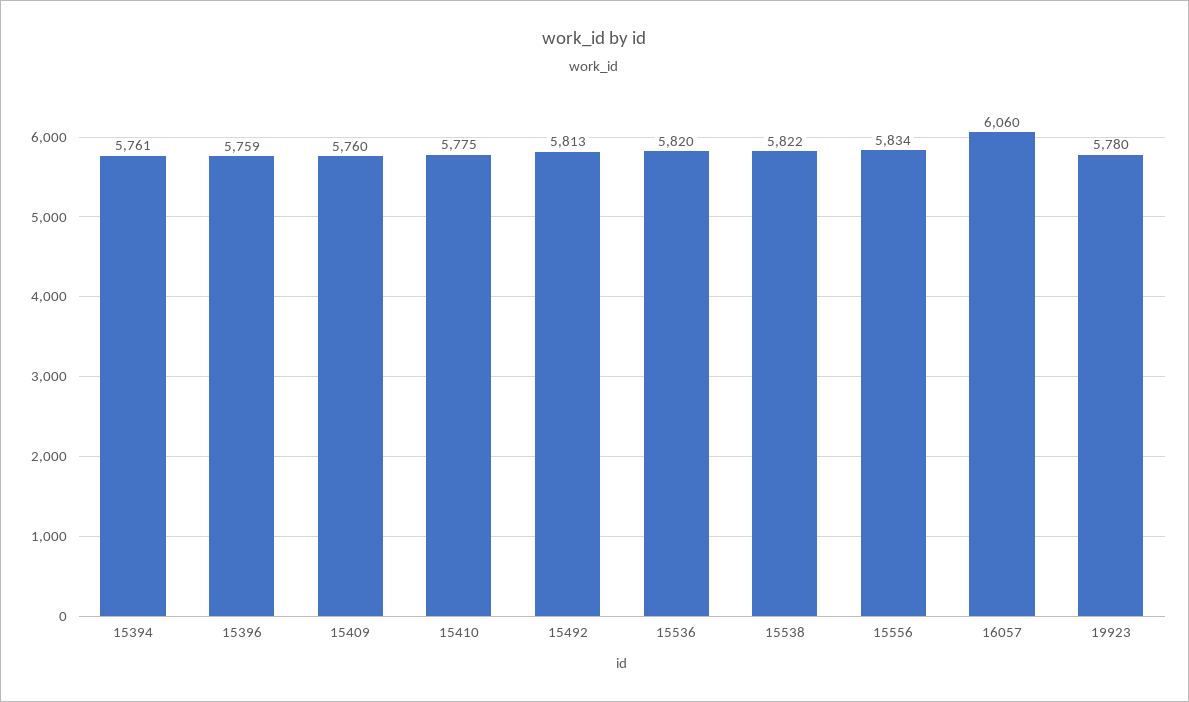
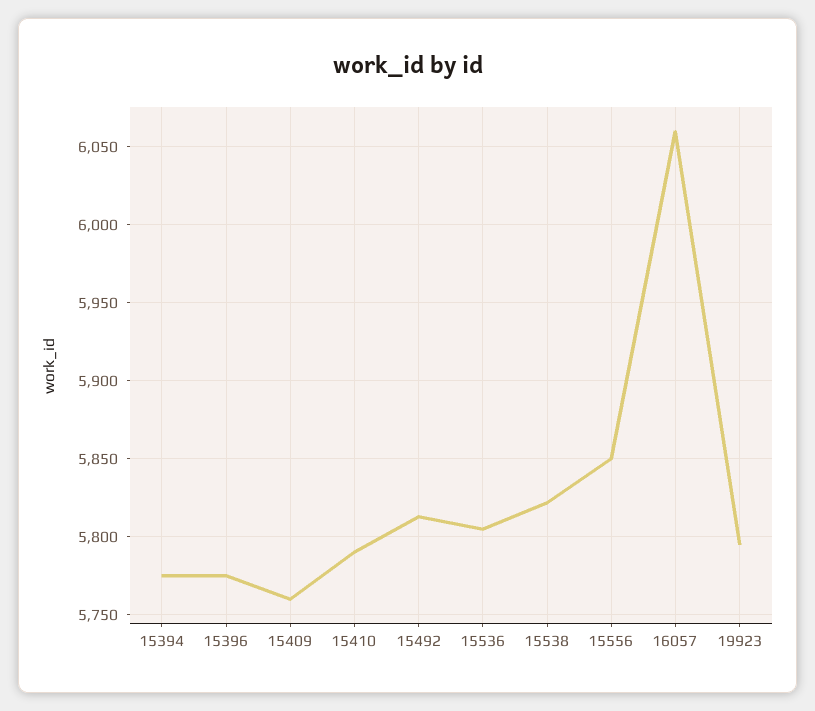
  {
-   "15394": 5761,
+   "15394": 5775,
-   "15396": 5759,
+   "15396": 5775,
    "15409": 5760,
-   "15410": 5775,
+   "15410": 5790,
    "15492": 5813,
-   "15536": 5820,
+   "15536": 5805,
    "15538": 5822,
-   "15556": 5834,
+   "15556": 5850,
    "16057": 6060,
-   "19923": 5780
+   "19923": 5795
  }

